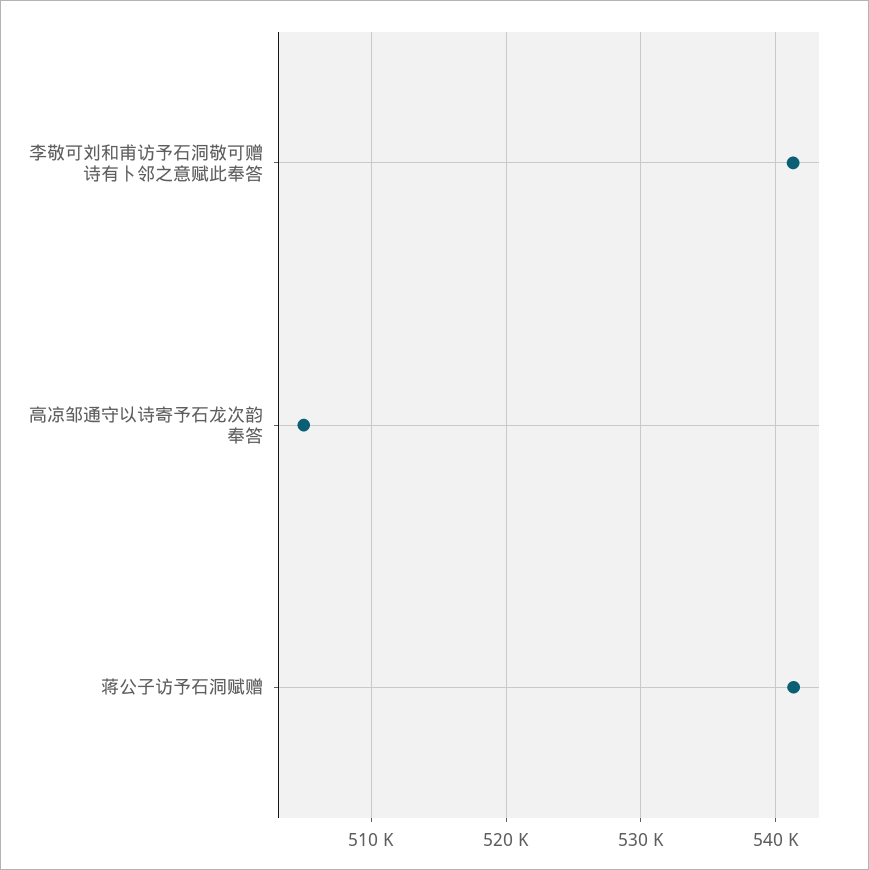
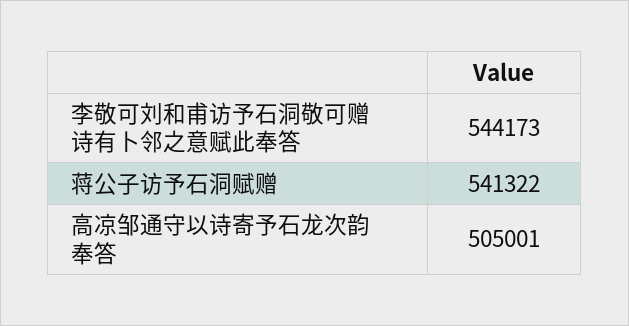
  {
-   "李敬可刘和甫访予石洞敬可赠诗有卜邻之意赋此奉答": 541000,
+   "李敬可刘和甫访予石洞敬可赠诗有卜邻之意赋此奉答": 544173,
    "高凉邹通守以诗寄予石龙次韵奉答": 505001,
    "蒋公子访予石洞赋赠": 541322
  }

